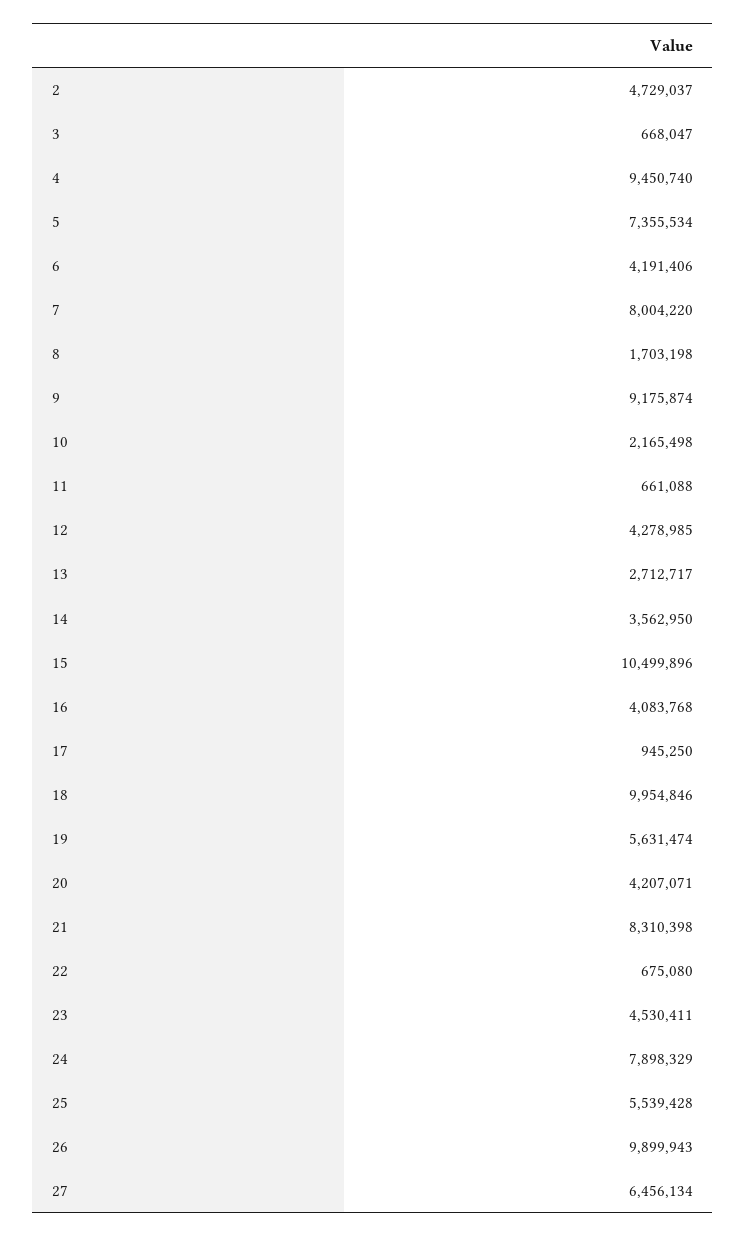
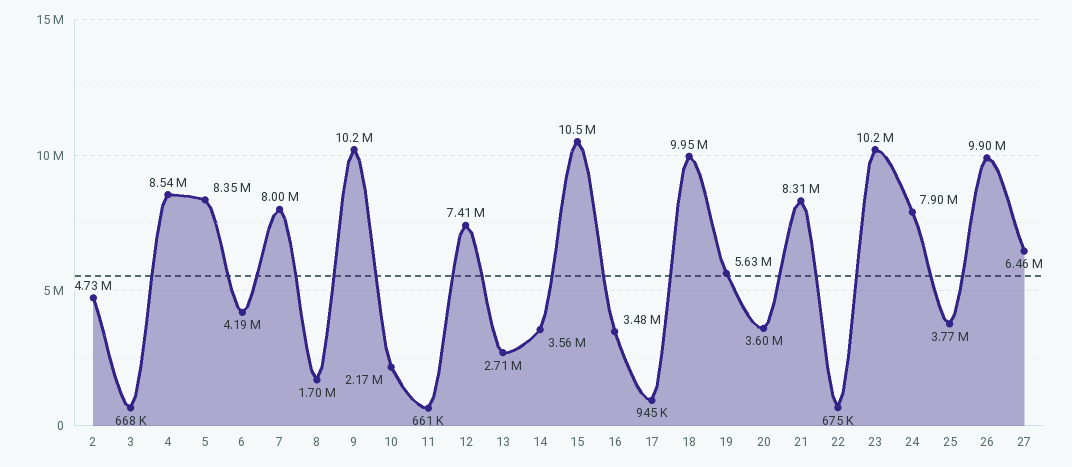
  {
    "2": 4729037,
    "3": 668047,
-   "4": 9450740,
+   "4": 8540000,
-   "5": 7355534,
+   "5": 8350000,
    "6": 4191406,
    "7": 8004220,
    "8": 1703198,
-   "9": 9175874,
+   "9": 10200000,
    "10": 2165498,
    "11": 661088,
-   "12": 4278985,
+   "12": 7410000,
    "13": 2712717,
    "14": 3562950,
    "15": 10499896,
-   "16": 4083768,
+   "16": 3480000,
    "17": 945250,
    "18": 9954846,
    "19": 5631474,
-   "20": 4207071,
+   "20": 3600000,
    "21": 8310398,
    "22": 675080,
-   "23": 4530411,
+   "23": 10200000,
    "24": 7898329,
-   "25": 5539428,
+   "25": 3770000,
    "26": 9899943,
    "27": 6456134
  }

